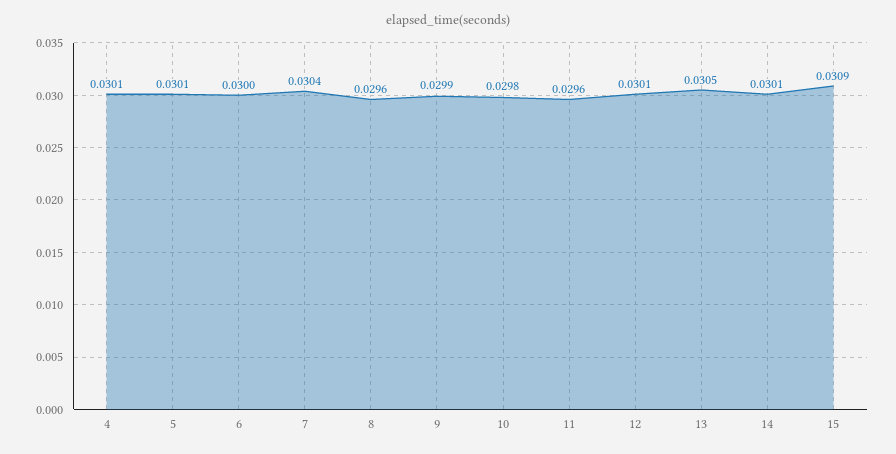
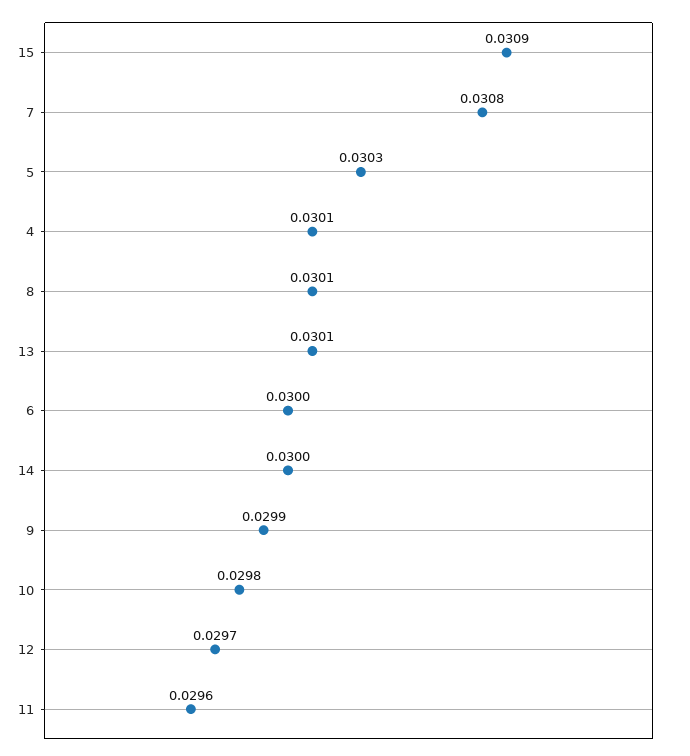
  {
    "4": 0.0301,
-   "5": 0.0301,
+   "5": 0.0303,
    "6": 0.03,
-   "7": 0.0304,
+   "7": 0.0308,
-   "8": 0.0296,
+   "8": 0.0301,
    "9": 0.0299,
    "10": 0.0298,
    "11": 0.0296,
-   "12": 0.0301,
+   "12": 0.0297,
-   "13": 0.0305,
+   "13": 0.0301,
-   "14": 0.0301,
+   "14": 0.03,
    "15": 0.0309
  }

